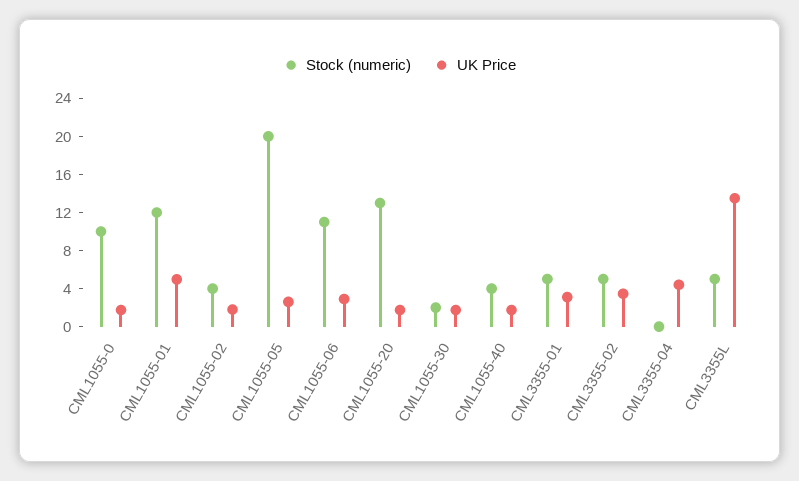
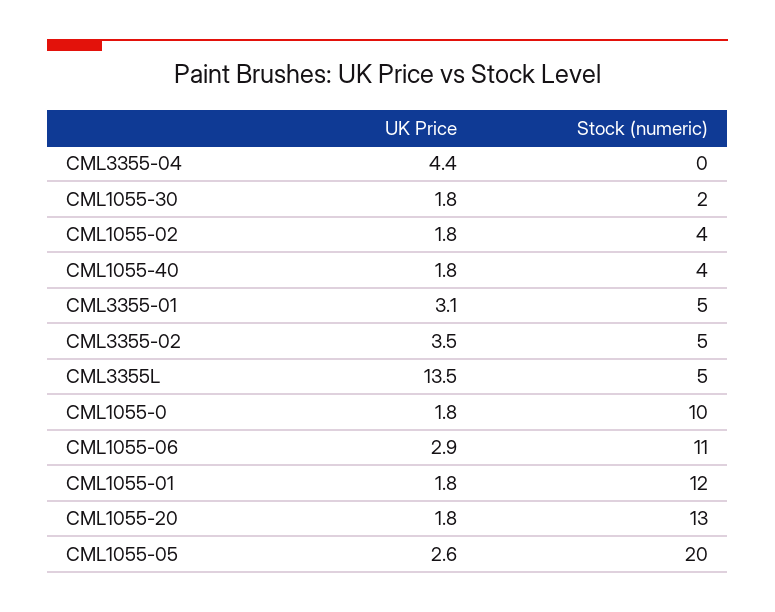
  {
    "Stock (numeric)": {
      "CML1055-0": 10,
      "CML1055-01": 12,
      "CML1055-02": 4,
      "CML1055-05": 20,
      "CML1055-06": 11,
      "CML1055-20": 13,
      "CML1055-30": 2,
      "CML1055-40": 4,
      "CML3355-01": 5,
      "CML3355-02": 5,
      "CML3355-04": 0,
      "CML3355L": 5
    },
    "UK Price": {
      "CML1055-0": 1.8,
-     "CML1055-01": 5,
+     "CML1055-01": 1.8,
      "CML1055-02": 1.8,
      "CML1055-05": 2.6,
      "CML1055-06": 2.9,
      "CML1055-20": 1.8,
      "CML1055-30": 1.8,
      "CML1055-40": 1.8,
      "CML3355-01": 3.1,
      "CML3355-02": 3.5,
      "CML3355-04": 4.4,
      "CML3355L": 13.5
    }
  }

